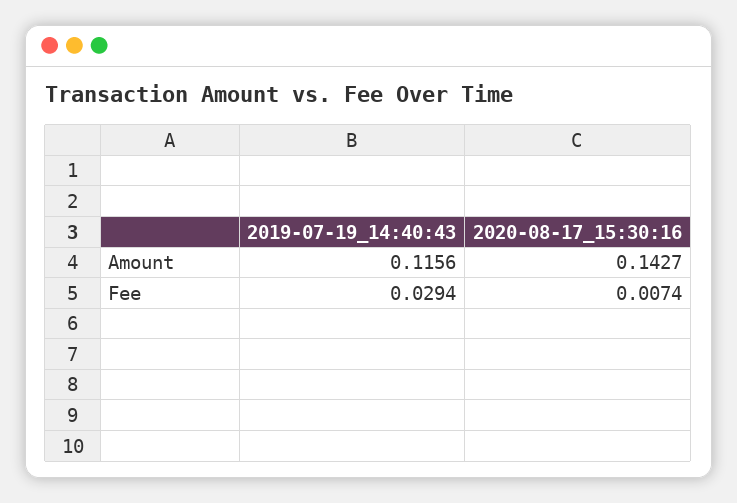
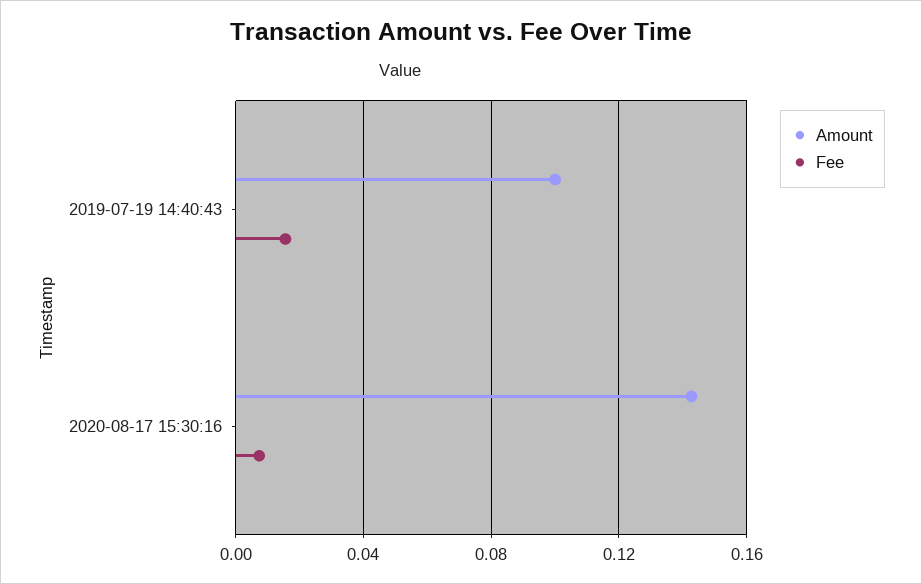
  {
    "Amount": {
-     "2019-07-19_14:40:43": 0.1156,
+     "2019-07-19_14:40:43": 0.1,
      "2020-08-17_15:30:16": 0.1427
    },
    "Fee": {
-     "2019-07-19_14:40:43": 0.0294,
+     "2019-07-19_14:40:43": 0.015,
      "2020-08-17_15:30:16": 0.0074
    }
  }

